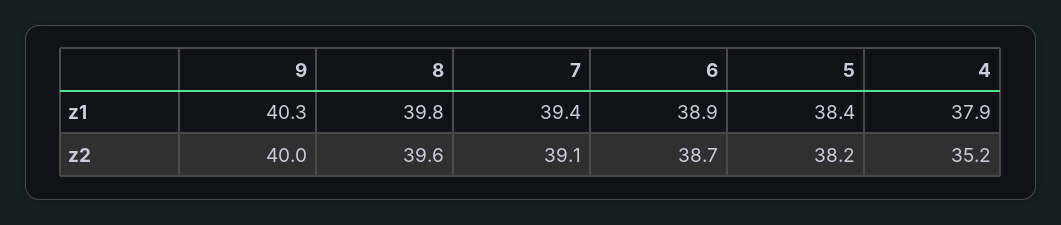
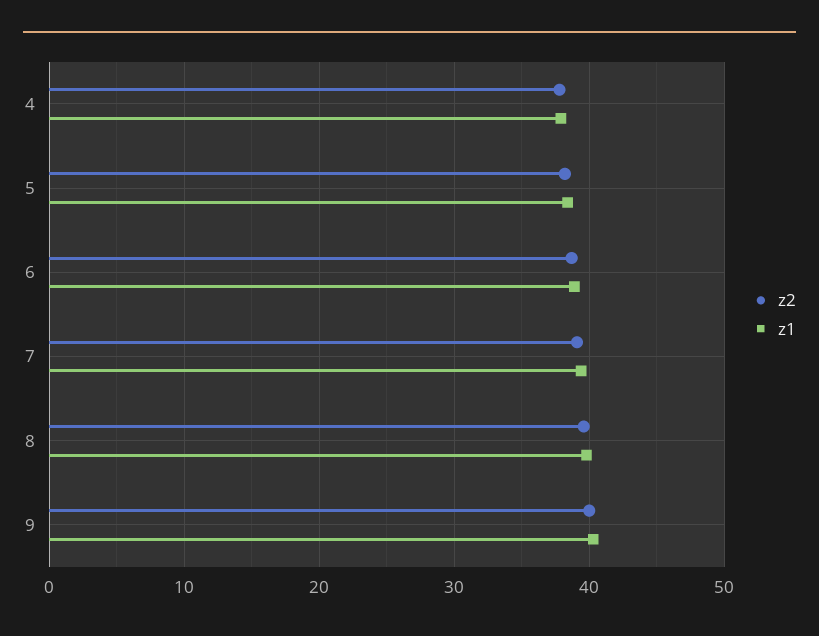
  {
    "z1": {
      "9": 40.3,
      "8": 39.8,
      "7": 39.4,
      "6": 38.9,
      "5": 38.4,
      "4": 37.9
    },
    "z2": {
      "9": 40,
      "8": 39.6,
      "7": 39.1,
      "6": 38.7,
      "5": 38.2,
-     "4": 35.2
+     "4": 38
    }
  }

